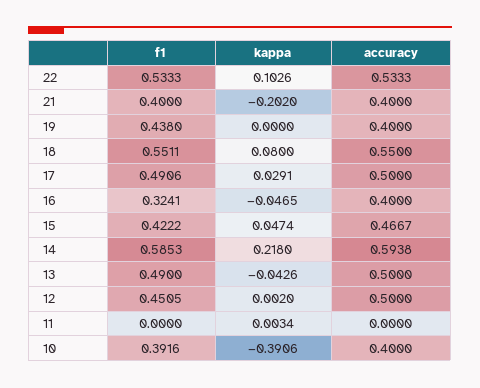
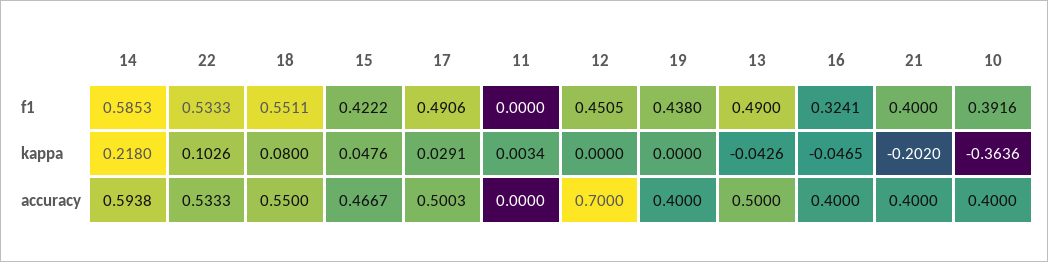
  {
    "f1": {
      "22": 0.5333,
      "21": 0.4,
      "19": 0.438,
      "18": 0.5511,
      "17": 0.4906,
      "16": 0.3241,
      "15": 0.4222,
      "14": 0.5853,
      "13": 0.49,
      "12": 0.4505,
      "11": 0,
      "10": 0.3916
    },
    "kappa": {
      "22": 0.1026,
      "21": -0.202,
      "19": 0,
      "18": 0.08,
      "17": 0.0291,
      "16": -0.0465,
-     "15": 0.0474,
+     "15": 0.0476,
      "14": 0.218,
      "13": -0.0426,
-     "12": 0.002,
+     "12": 0,
      "11": 0.0034,
-     "10": -0.3906
+     "10": -0.3636
    },
    "accuracy": {
      "22": 0.5333,
      "21": 0.4,
      "19": 0.4,
      "18": 0.55,
-     "17": 0.5,
+     "17": 0.5003,
      "16": 0.4,
      "15": 0.4667,
      "14": 0.5938,
      "13": 0.5,
-     "12": 0.5,
+     "12": 0.7,
      "11": 0,
      "10": 0.4
    }
  }

